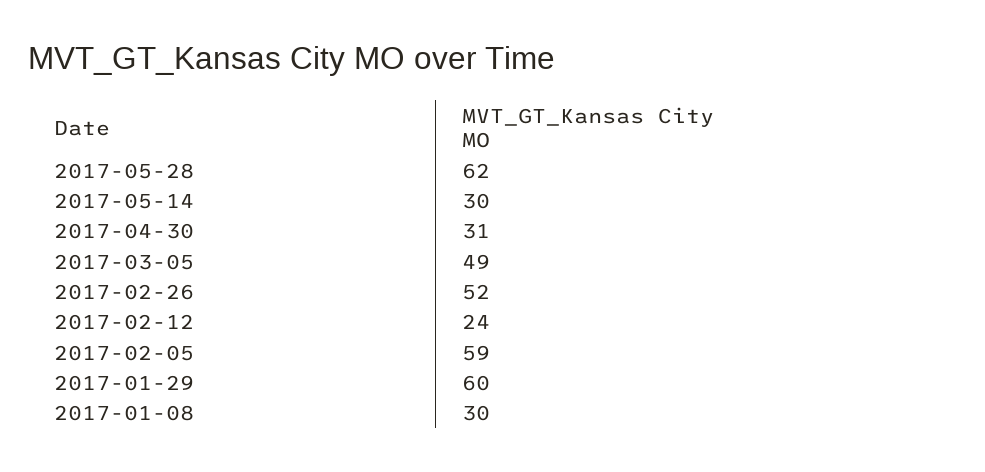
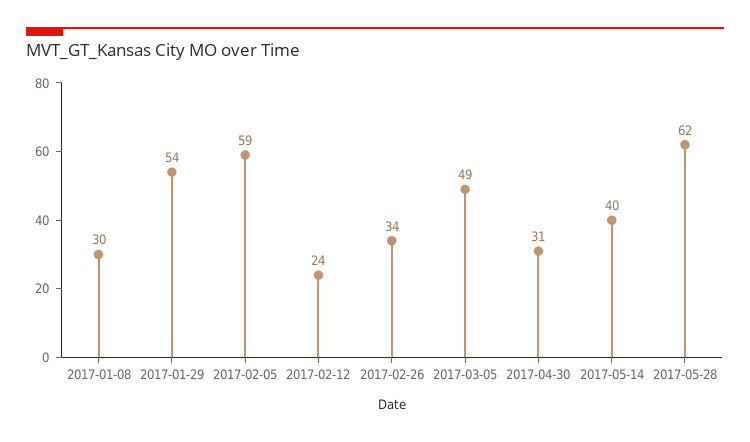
  {
    "2017-05-28": 62,
-   "2017-05-14": 30,
+   "2017-05-14": 40,
    "2017-04-30": 31,
    "2017-03-05": 49,
-   "2017-02-26": 52,
+   "2017-02-26": 34,
    "2017-02-12": 24,
    "2017-02-05": 59,
-   "2017-01-29": 60,
+   "2017-01-29": 54,
    "2017-01-08": 30
  }

